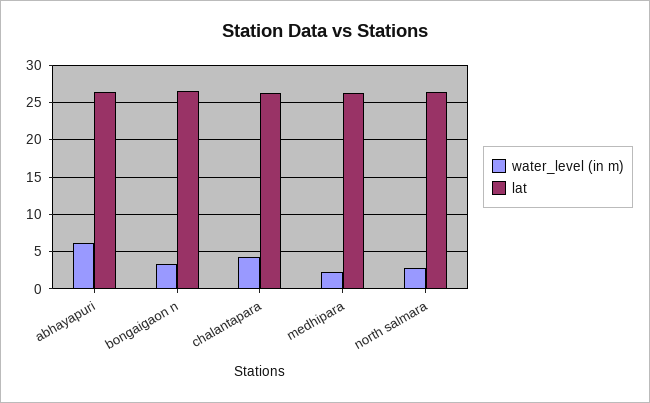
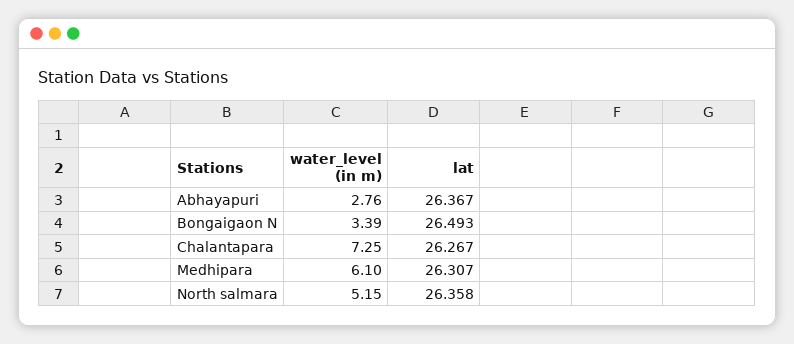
  {
    "water_level (in m)": {
-     "abhayapuri": 6,
+     "abhayapuri": 2.76,
      "bongaigaon n": 3.39,
-     "chalantapara": 4,
+     "chalantapara": 7.25,
-     "medhipara": 2,
+     "medhipara": 6.1,
-     "north salmara": 3
+     "north salmara": 5.15
    },
    "lat": {
      "abhayapuri": 26.367,
      "bongaigaon n": 26.493,
      "chalantapara": 26.267,
      "medhipara": 26.307,
      "north salmara": 26.358
    }
  }

